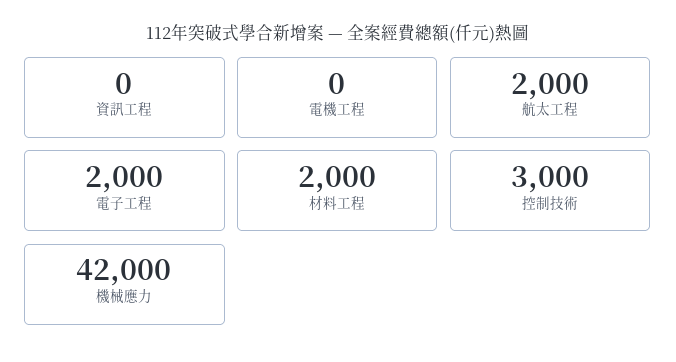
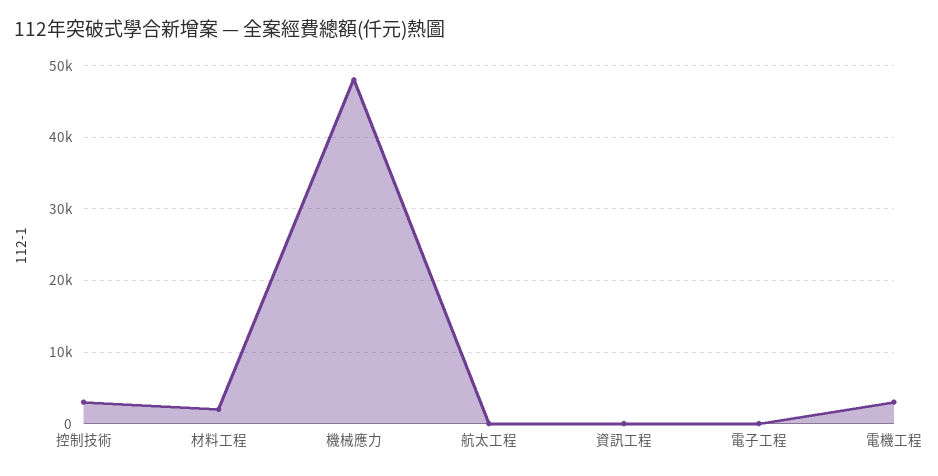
  {
    "資訊工程": 0,
-   "電機工程": 0,
+   "電機工程": 3000,
-   "航太工程": 2000,
+   "航太工程": 0,
-   "電子工程": 2000,
+   "電子工程": 0,
    "材料工程": 2000,
    "控制技術": 3000,
-   "機械應力": 42000
+   "機械應力": 48000
  }

